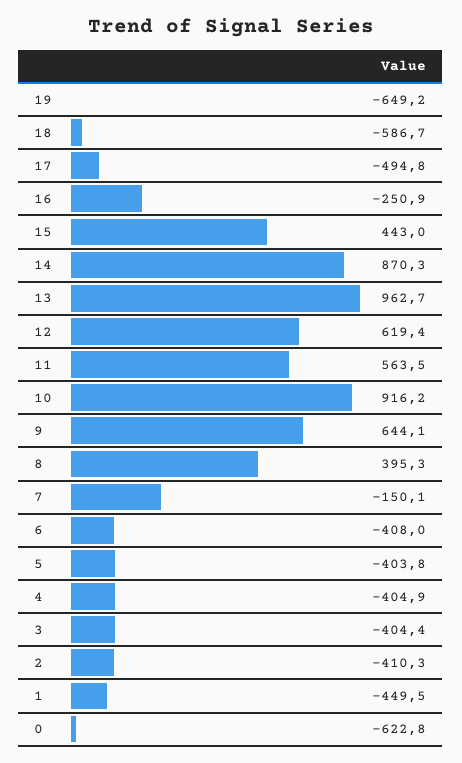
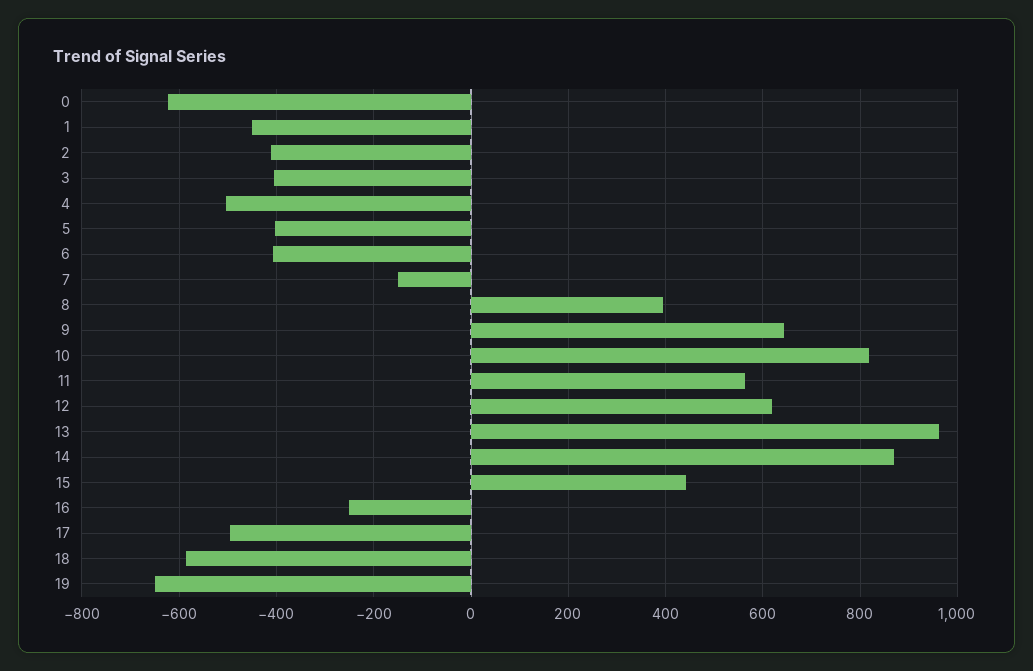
  {
    "19": -649.2,
    "18": -586.7,
    "17": -494.8,
    "16": -250.9,
    "15": 443,
    "14": 870.3,
    "13": 962.7,
    "12": 619.4,
    "11": 563.5,
-   "10": 916.2,
+   "10": 820,
    "9": 644.1,
    "8": 395.3,
    "7": -150.1,
    "6": -408,
    "5": -403.8,
-   "4": -404.9,
+   "4": -500,
    "3": -404.4,
    "2": -410.3,
    "1": -449.5,
    "0": -622.8
  }

